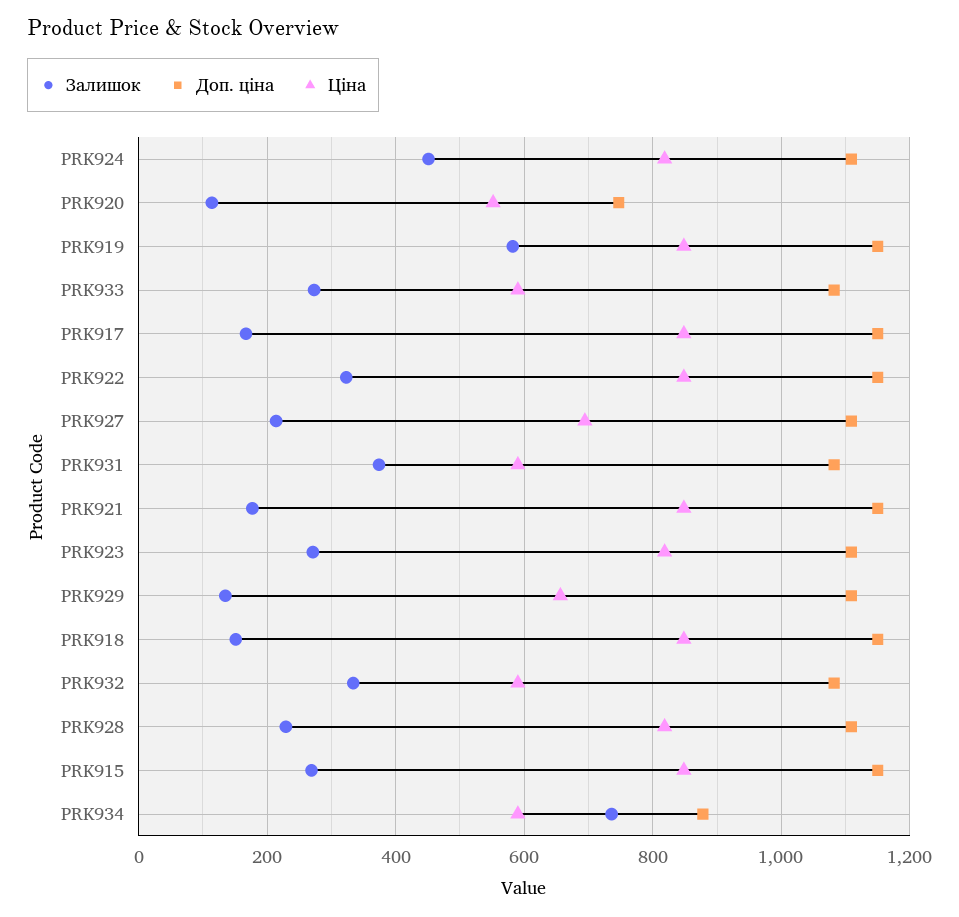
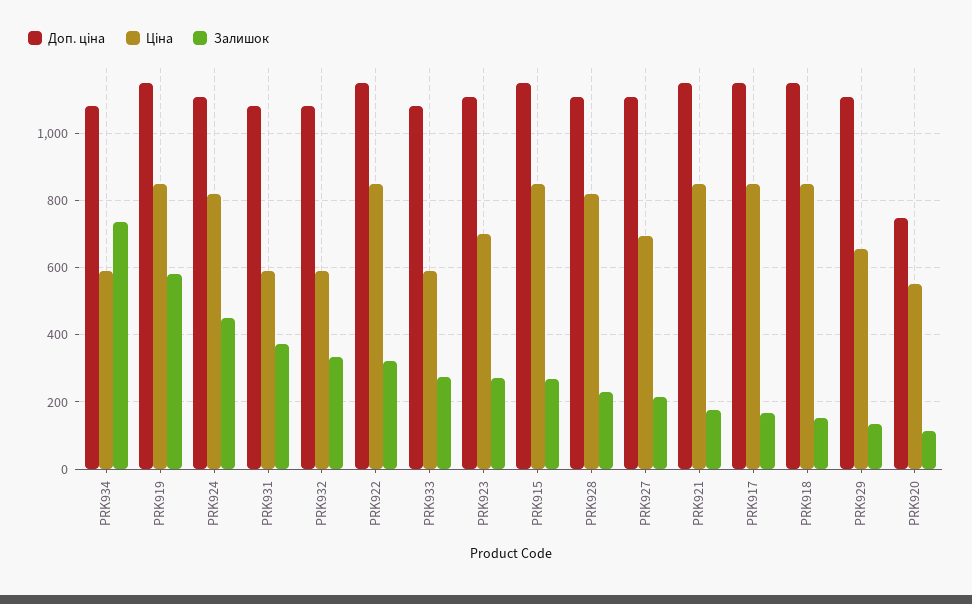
  {
    "Залишок": {
      "PRK924": 460,
      "PRK920": 120,
      "PRK919": 580,
      "PRK933": 280,
      "PRK917": 160,
      "PRK922": 320,
      "PRK927": 220,
      "PRK931": 380,
      "PRK921": 180,
      "PRK923": 280,
      "PRK929": 140,
      "PRK918": 160,
      "PRK932": 340,
      "PRK928": 220,
      "PRK915": 260,
      "PRK934": 740
    },
    "Доп. ціна": {
      "PRK924": 1100,
      "PRK920": 740,
      "PRK919": 1160,
      "PRK933": 1080,
      "PRK917": 1160,
      "PRK922": 1160,
      "PRK927": 1100,
      "PRK931": 1080,
      "PRK921": 1160,
      "PRK923": 1100,
      "PRK929": 1100,
      "PRK918": 1160,
      "PRK932": 1080,
      "PRK928": 1100,
      "PRK915": 1160,
-     "PRK934": 880
+     "PRK934": 1080
    },
    "Ціна": {
      "PRK924": 820,
      "PRK920": 560,
      "PRK919": 840,
      "PRK933": 580,
      "PRK917": 840,
      "PRK922": 840,
      "PRK927": 700,
      "PRK931": 580,
      "PRK921": 840,
-     "PRK923": 820,
+     "PRK923": 700,
      "PRK929": 660,
      "PRK918": 840,
      "PRK932": 580,
      "PRK928": 820,
      "PRK915": 840,
      "PRK934": 580
    }
  }

